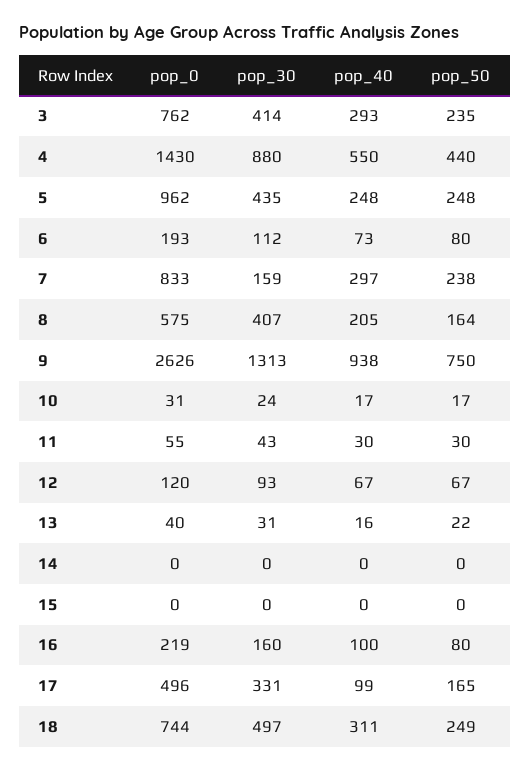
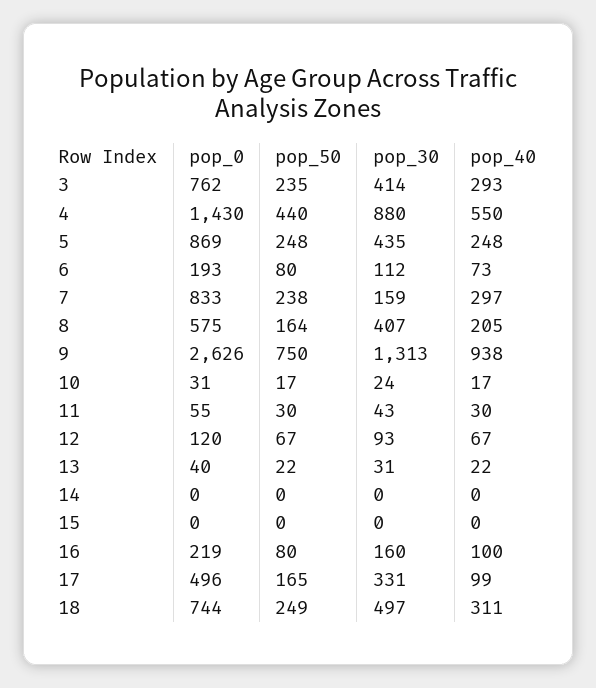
  {
    "pop_0": {
      "3": 762,
      "4": 1430,
-     "5": 962,
+     "5": 869,
      "6": 193,
      "7": 833,
      "8": 575,
      "9": 2626,
      "10": 31,
      "11": 55,
      "12": 120,
      "13": 40,
      "14": 0,
      "15": 0,
      "16": 219,
      "17": 496,
      "18": 744
    },
    "pop_30": {
      "3": 414,
      "4": 880,
      "5": 435,
      "6": 112,
      "7": 159,
      "8": 407,
      "9": 1313,
      "10": 24,
      "11": 43,
      "12": 93,
      "13": 31,
      "14": 0,
      "15": 0,
      "16": 160,
      "17": 331,
      "18": 497
    },
    "pop_40": {
      "3": 293,
      "4": 550,
      "5": 248,
      "6": 73,
      "7": 297,
      "8": 205,
      "9": 938,
      "10": 17,
      "11": 30,
      "12": 67,
-     "13": 16,
+     "13": 22,
      "14": 0,
      "15": 0,
      "16": 100,
      "17": 99,
      "18": 311
    },
    "pop_50": {
      "3": 235,
      "4": 440,
      "5": 248,
      "6": 80,
      "7": 238,
      "8": 164,
      "9": 750,
      "10": 17,
      "11": 30,
      "12": 67,
      "13": 22,
      "14": 0,
      "15": 0,
      "16": 80,
      "17": 165,
      "18": 249
    }
  }

